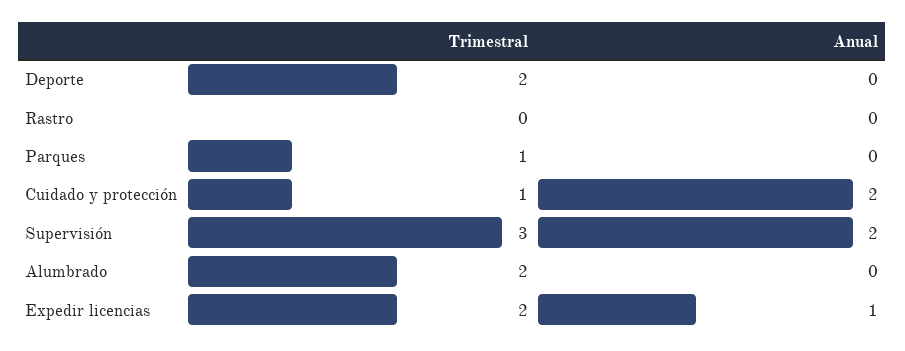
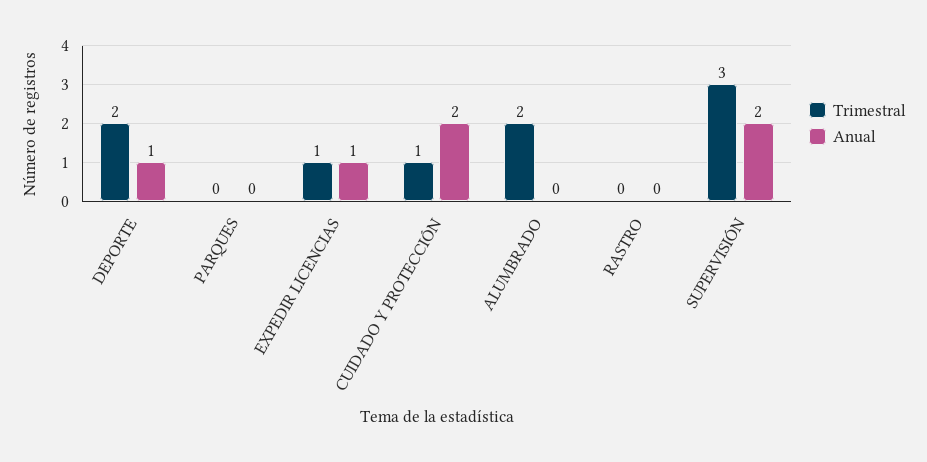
  {
    "Trimestral": {
      "Deporte": 2,
      "Rastro": 0,
-     "Parques": 1,
+     "Parques": 0,
      "Cuidado y protección": 1,
      "Supervisión": 3,
      "Alumbrado": 2,
-     "Expedir licencias": 2
+     "Expedir licencias": 1
    },
    "Anual": {
-     "Deporte": 0,
+     "Deporte": 1,
      "Rastro": 0,
      "Parques": 0,
      "Cuidado y protección": 2,
      "Supervisión": 2,
      "Alumbrado": 0,
      "Expedir licencias": 1
    }
  }

